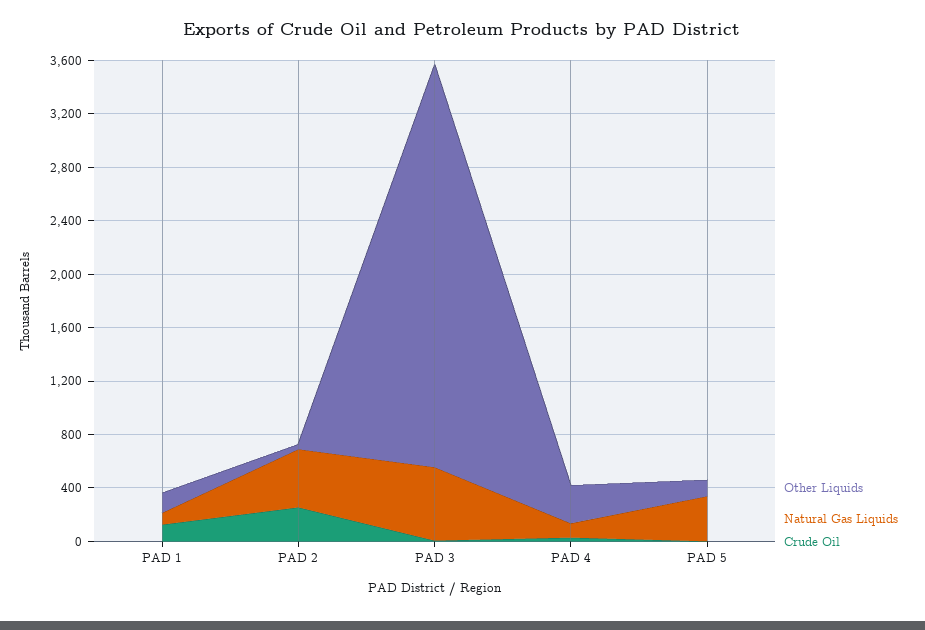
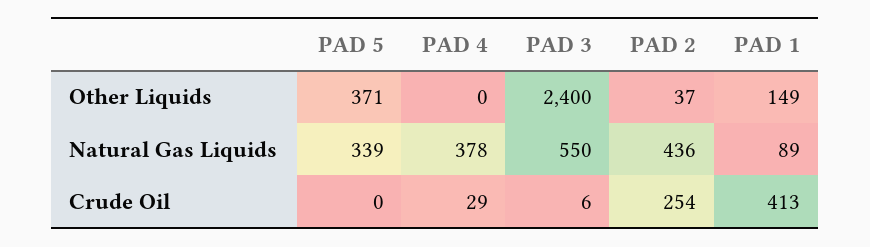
  {
    "Other Liquids": {
      "PAD 1": 149,
      "PAD 2": 37,
-     "PAD 3": 3000,
+     "PAD 3": 2400,
-     "PAD 4": 300,
+     "PAD 4": 0,
-     "PAD 5": 100
+     "PAD 5": 371
    },
    "Natural Gas Liquids": {
      "PAD 1": 89,
      "PAD 2": 436,
      "PAD 3": 550,
-     "PAD 4": 100,
+     "PAD 4": 378,
      "PAD 5": 339
    },
    "Crude Oil": {
-     "PAD 1": 100,
+     "PAD 1": 413,
      "PAD 2": 254,
      "PAD 3": 6,
      "PAD 4": 29,
      "PAD 5": 0
    }
  }

